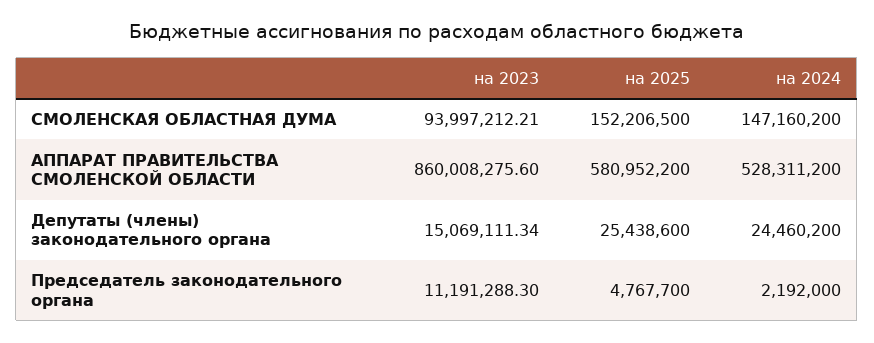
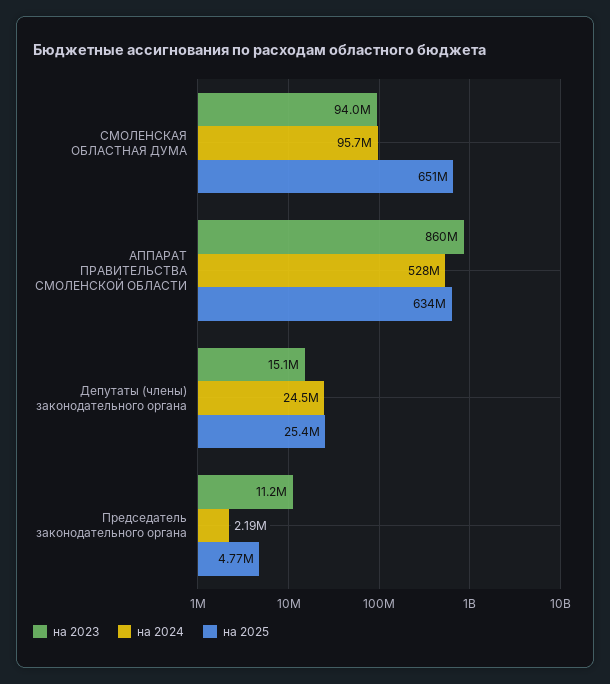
  {
    "на 2023": {
      "СМОЛЕНСКАЯ ОБЛАСТНАЯ ДУМА": 93997212.21,
      "АППАРАТ ПРАВИТЕЛЬСТВА СМОЛЕНСКОЙ ОБЛАСТИ": 860008275.6,
      "Депутаты (члены) законодательного органа": 15069111.34,
      "Председатель законодательного органа": 11191288.3
    },
    "на 2025": {
-     "СМОЛЕНСКАЯ ОБЛАСТНАЯ ДУМА": 152206500,
+     "СМОЛЕНСКАЯ ОБЛАСТНАЯ ДУМА": 651000000,
-     "АППАРАТ ПРАВИТЕЛЬСТВА СМОЛЕНСКОЙ ОБЛАСТИ": 580952200,
+     "АППАРАТ ПРАВИТЕЛЬСТВА СМОЛЕНСКОЙ ОБЛАСТИ": 634000000,
      "Депутаты (члены) законодательного органа": 25438600,
      "Председатель законодательного органа": 4767700
    },
    "на 2024": {
-     "СМОЛЕНСКАЯ ОБЛАСТНАЯ ДУМА": 147160200,
+     "СМОЛЕНСКАЯ ОБЛАСТНАЯ ДУМА": 95700000,
      "АППАРАТ ПРАВИТЕЛЬСТВА СМОЛЕНСКОЙ ОБЛАСТИ": 528311200,
      "Депутаты (члены) законодательного органа": 24460200,
      "Председатель законодательного органа": 2192000
    }
  }

